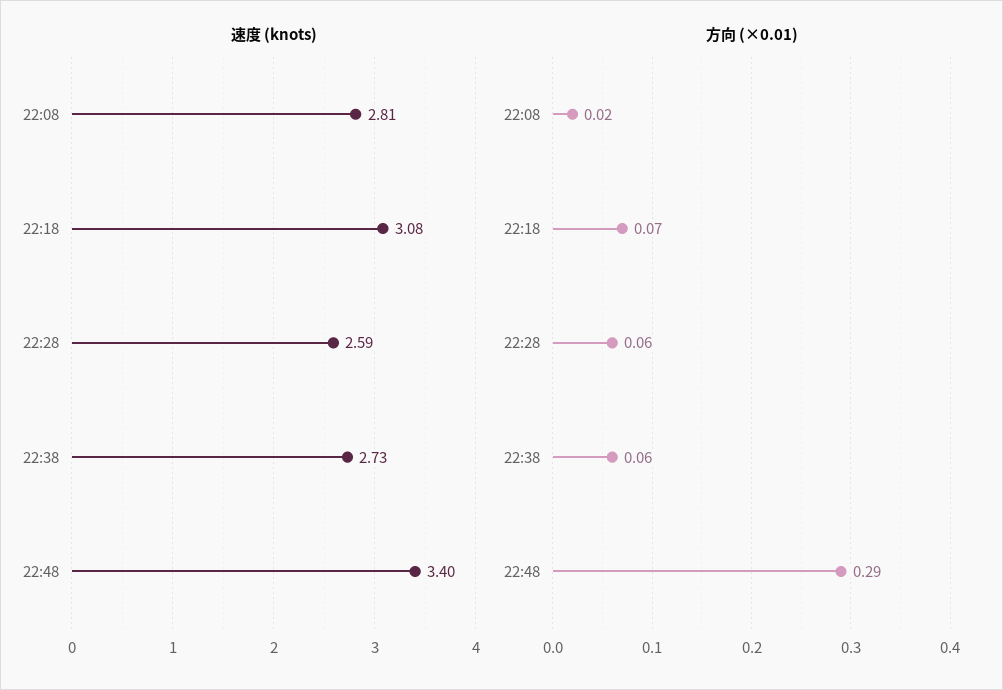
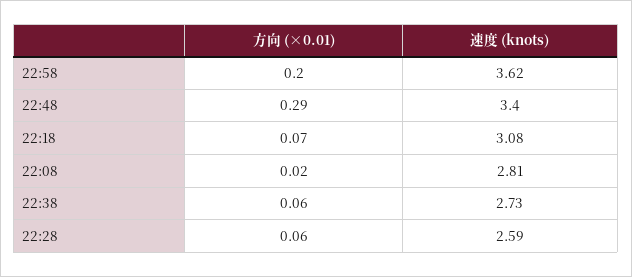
  {
    "速度 (knots)": {
      "22:08": 2.81,
      "22:18": 3.08,
      "22:28": 2.59,
      "22:38": 2.73,
-     "22:48": 3.4
+     "22:48": 3.4,
+     "22:58": 3.62
    },
    "方向 (×0.01)": {
      "22:08": 0.02,
      "22:18": 0.07,
      "22:28": 0.06,
      "22:38": 0.06,
-     "22:48": 0.29
+     "22:48": 0.29,
+     "22:58": 0.2
    }
  }

